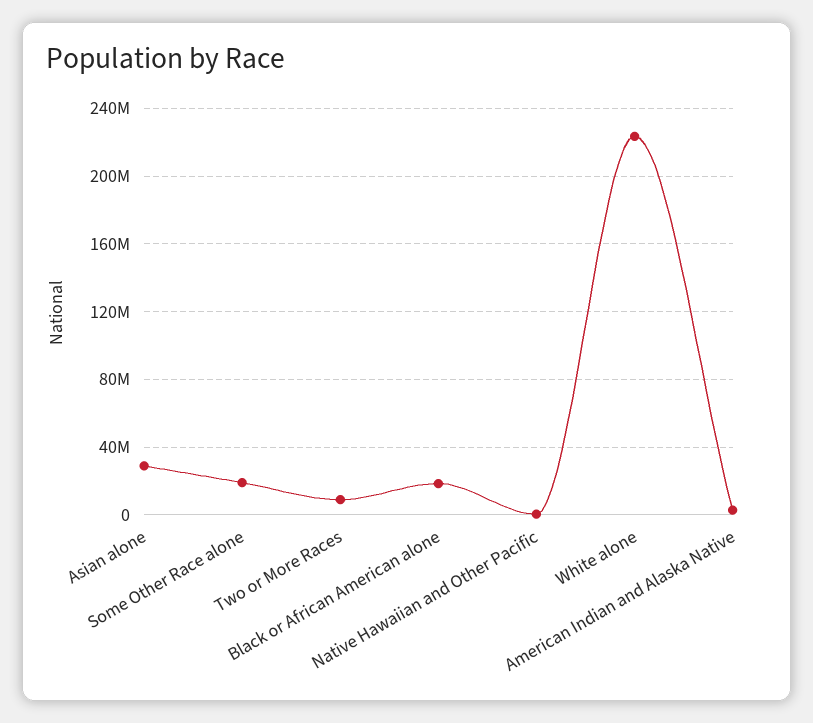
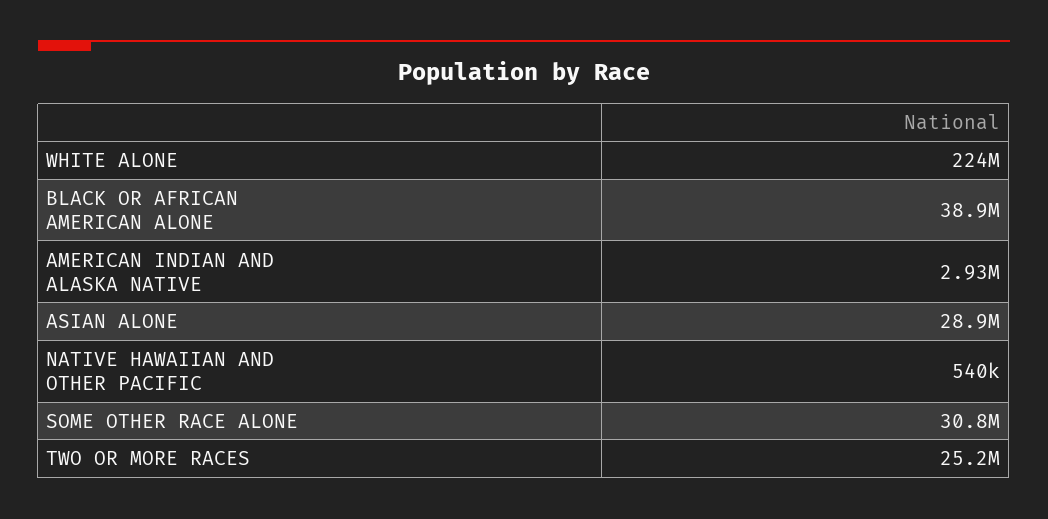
  {
    "Asian alone": 28900000,
-   "Some Other Race alone": 20000000,
+   "Some Other Race alone": 30800000,
-   "Two or More Races": 10000000,
+   "Two or More Races": 25200000,
-   "Black or African American alone": 20000000,
+   "Black or African American alone": 38900000,
    "Native Hawaiian and Other Pacific": 540000,
    "White alone": 224000000,
    "American Indian and Alaska Native": 2930000
  }

